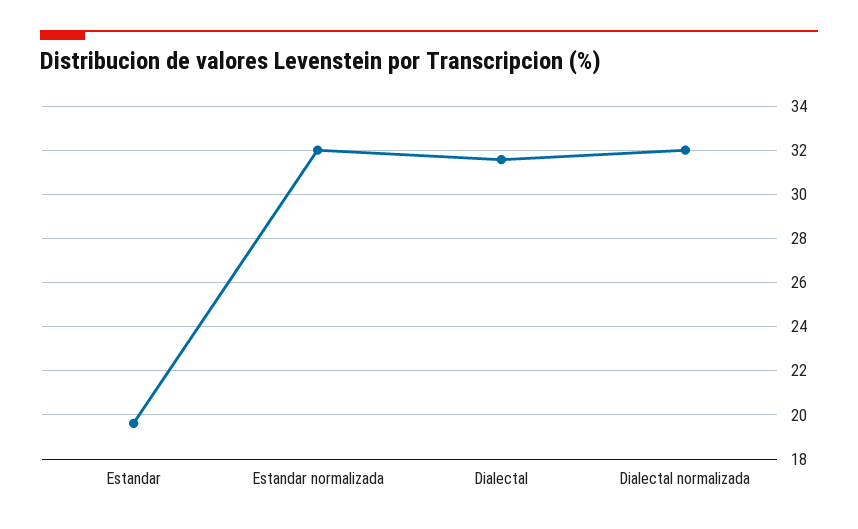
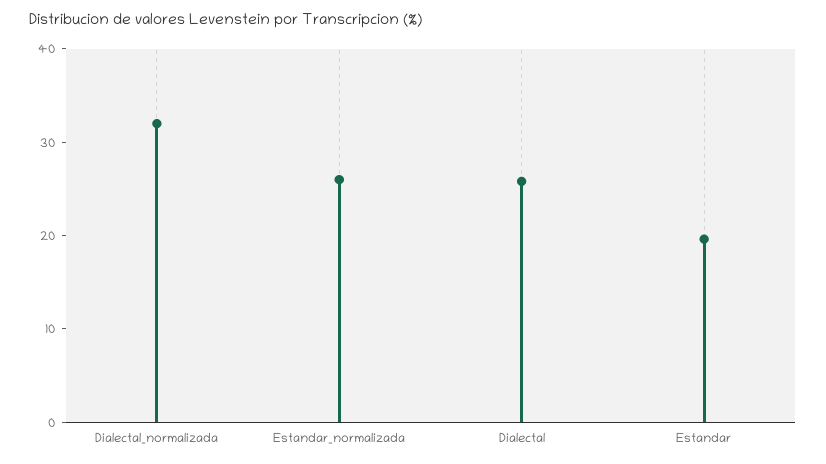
  {
    "Estandar": 19.5,
-   "Estandar normalizada": 32,
+   "Estandar normalizada": 26,
-   "Dialectal": 31.5,
+   "Dialectal": 26,
    "Dialectal normalizada": 32
  }

